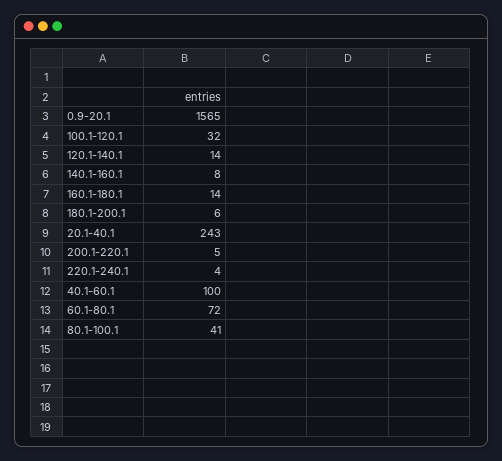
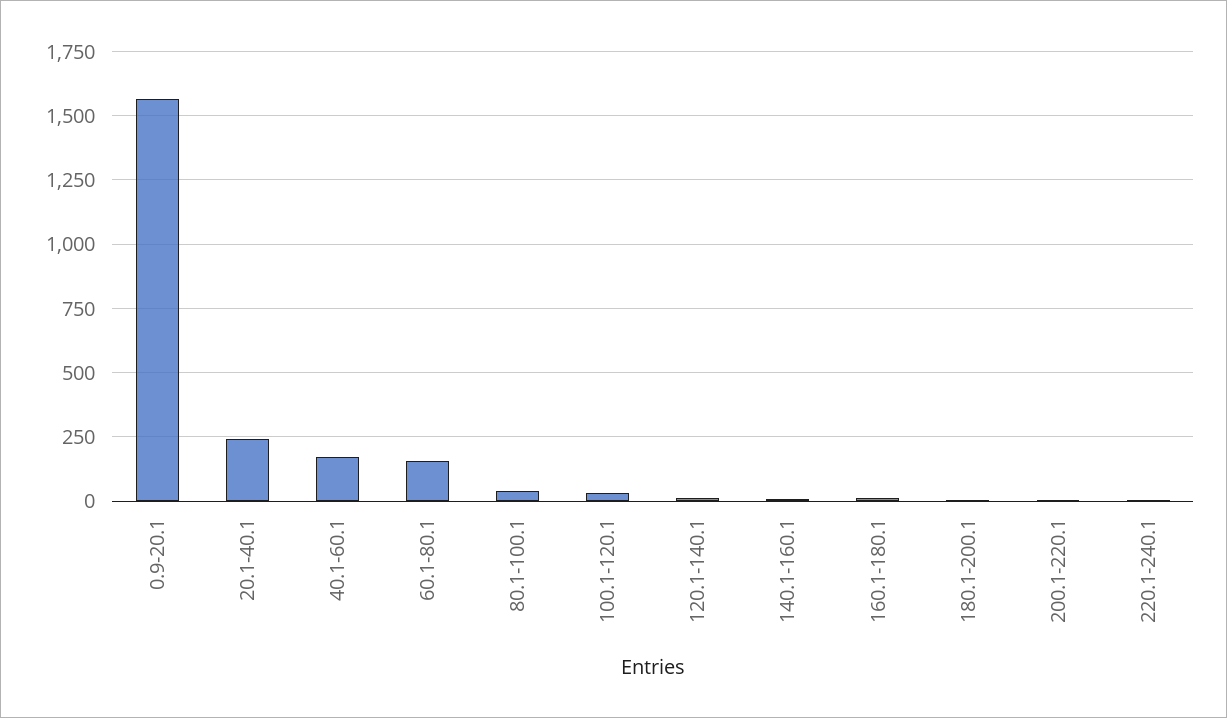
  {
    "0.9-20.1": 1565,
    "100.1-120.1": 32,
    "120.1-140.1": 14,
    "140.1-160.1": 8,
    "160.1-180.1": 14,
    "180.1-200.1": 6,
    "20.1-40.1": 243,
    "200.1-220.1": 5,
    "220.1-240.1": 4,
-   "40.1-60.1": 100,
+   "40.1-60.1": 175,
-   "60.1-80.1": 72,
+   "60.1-80.1": 150,
    "80.1-100.1": 41
  }

